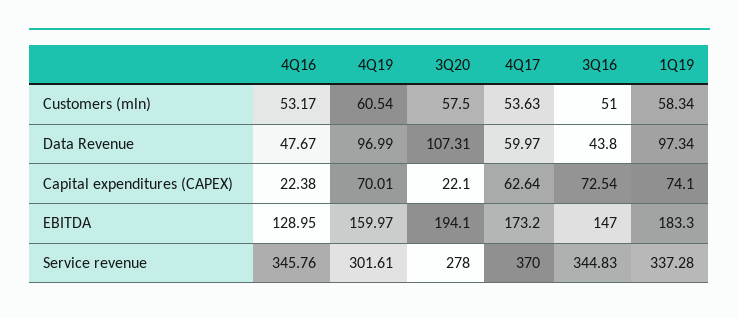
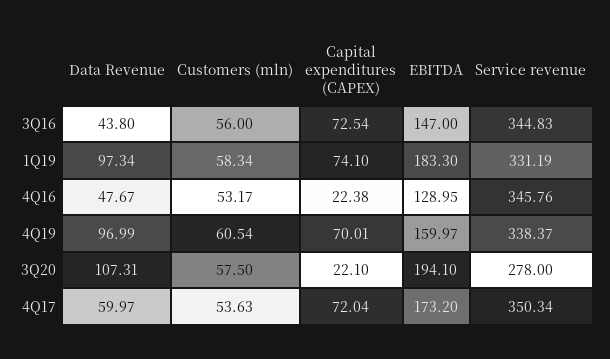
  {
    "4Q16": {
      "Customers (mln)": 53.17,
      "Data Revenue": 47.67,
      "Capital expenditures (CAPEX)": 22.38,
      "EBITDA": 128.95,
      "Service revenue": 345.76
    },
    "4Q19": {
      "Customers (mln)": 60.54,
      "Data Revenue": 96.99,
      "Capital expenditures (CAPEX)": 70.01,
      "EBITDA": 159.97,
-     "Service revenue": 301.61
+     "Service revenue": 338.37
    },
    "3Q20": {
      "Customers (mln)": 57.5,
      "Data Revenue": 107.31,
      "Capital expenditures (CAPEX)": 22.1,
      "EBITDA": 194.1,
      "Service revenue": 278
    },
    "4Q17": {
      "Customers (mln)": 53.63,
      "Data Revenue": 59.97,
-     "Capital expenditures (CAPEX)": 62.64,
+     "Capital expenditures (CAPEX)": 72.04,
      "EBITDA": 173.2,
-     "Service revenue": 370
+     "Service revenue": 350.34
    },
    "3Q16": {
-     "Customers (mln)": 51,
+     "Customers (mln)": 56,
      "Data Revenue": 43.8,
      "Capital expenditures (CAPEX)": 72.54,
      "EBITDA": 147,
      "Service revenue": 344.83
    },
    "1Q19": {
      "Customers (mln)": 58.34,
      "Data Revenue": 97.34,
      "Capital expenditures (CAPEX)": 74.1,
      "EBITDA": 183.3,
-     "Service revenue": 337.28
+     "Service revenue": 331.19
    }
  }

